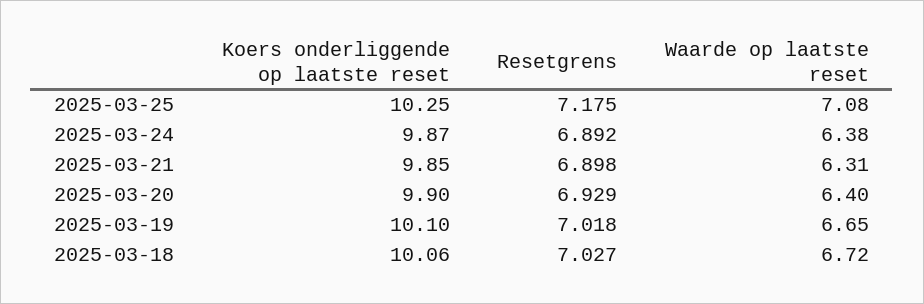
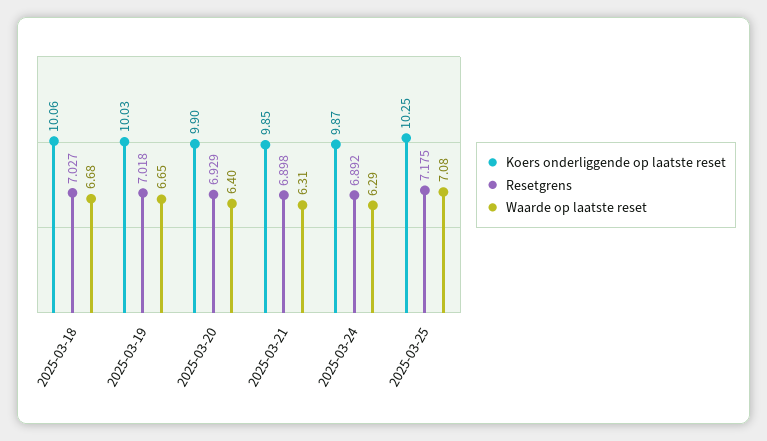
  {
    "Koers onderliggende op laatste reset": {
      "2025-03-25": 10.25,
      "2025-03-24": 9.87,
      "2025-03-21": 9.85,
      "2025-03-20": 9.9,
-     "2025-03-19": 10.1,
+     "2025-03-19": 10.03,
      "2025-03-18": 10.06
    },
    "Resetgrens": {
      "2025-03-25": 7.175,
      "2025-03-24": 6.892,
      "2025-03-21": 6.898,
      "2025-03-20": 6.929,
      "2025-03-19": 7.018,
      "2025-03-18": 7.027
    },
    "Waarde op laatste reset": {
      "2025-03-25": 7.08,
-     "2025-03-24": 6.38,
+     "2025-03-24": 6.29,
      "2025-03-21": 6.31,
      "2025-03-20": 6.4,
      "2025-03-19": 6.65,
-     "2025-03-18": 6.72
+     "2025-03-18": 6.68
    }
  }

